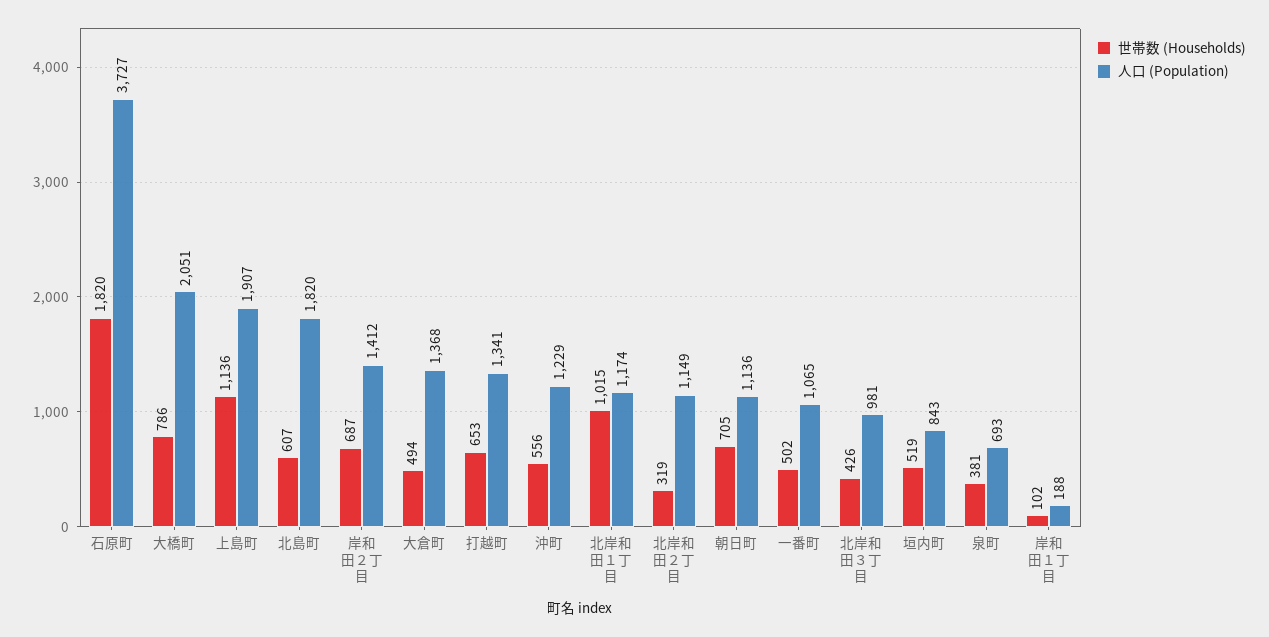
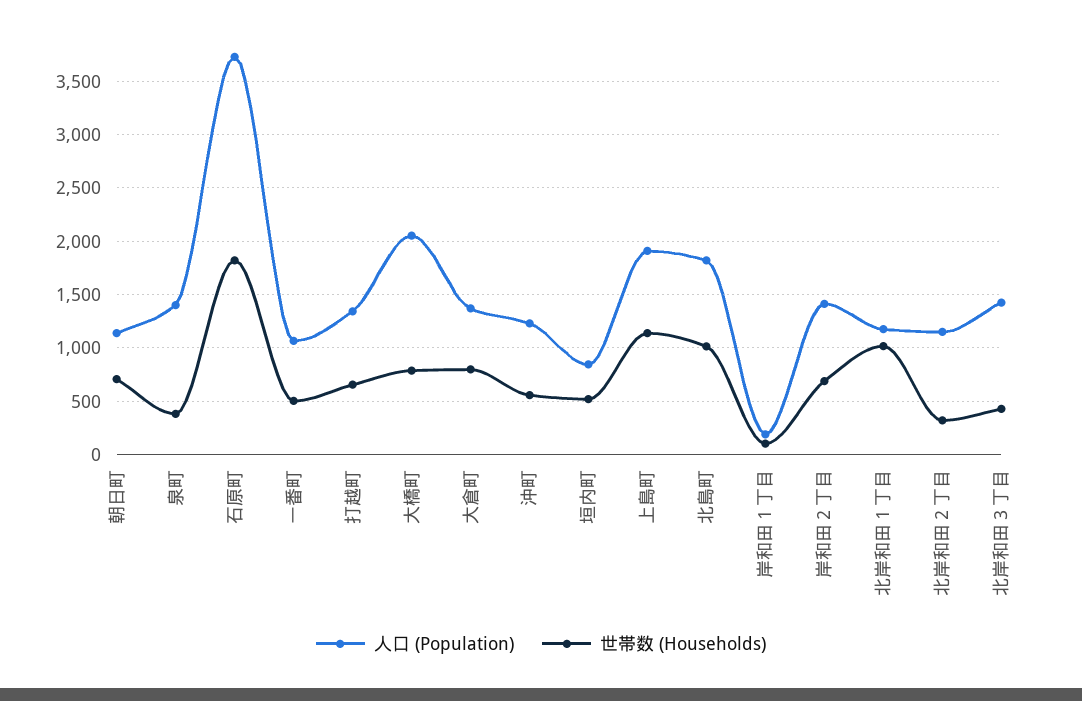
  {
    "世帯数 (Households)": {
      "石原町": 1820,
      "大橋町": 786,
      "上島町": 1136,
-     "北島町": 607,
+     "北島町": 1000,
      "岸和田２丁目": 687,
-     "大倉町": 494,
+     "大倉町": 800,
      "打越町": 653,
      "沖町": 556,
      "北岸和田１丁目": 1015,
      "北岸和田２丁目": 319,
      "朝日町": 705,
      "一番町": 502,
      "北岸和田３丁目": 426,
      "垣内町": 519,
      "泉町": 381,
      "岸和田１丁目": 102
    },
    "人口 (Population)": {
      "石原町": 3727,
      "大橋町": 2051,
      "上島町": 1907,
      "北島町": 1820,
      "岸和田２丁目": 1412,
      "大倉町": 1368,
      "打越町": 1341,
      "沖町": 1229,
      "北岸和田１丁目": 1174,
      "北岸和田２丁目": 1149,
      "朝日町": 1136,
      "一番町": 1065,
-     "北岸和田３丁目": 981,
+     "北岸和田３丁目": 1400,
      "垣内町": 843,
-     "泉町": 693,
+     "泉町": 1400,
      "岸和田１丁目": 188
    }
  }

